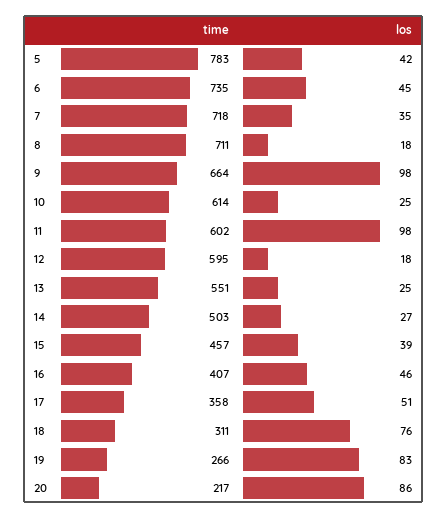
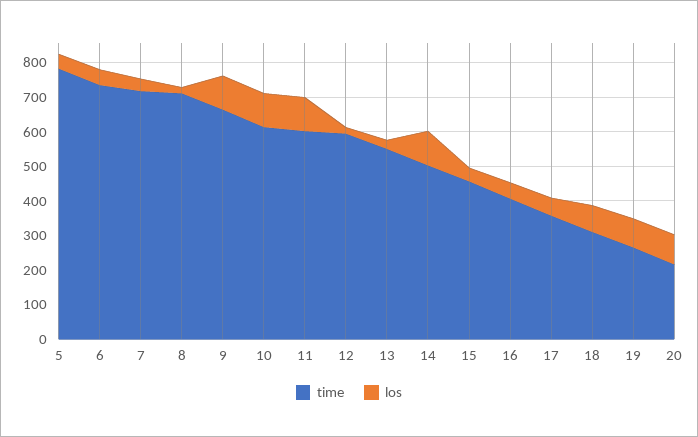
  {
    "time": {
      "5": 783,
      "6": 735,
      "7": 718,
      "8": 711,
      "9": 664,
      "10": 614,
      "11": 602,
      "12": 595,
      "13": 551,
      "14": 503,
      "15": 457,
      "16": 407,
      "17": 358,
      "18": 311,
      "19": 266,
      "20": 217
    },
    "los": {
      "5": 42,
      "6": 45,
      "7": 35,
      "8": 18,
      "9": 98,
-     "10": 25,
+     "10": 100,
      "11": 98,
      "12": 18,
      "13": 25,
-     "14": 27,
+     "14": 100,
      "15": 39,
      "16": 46,
      "17": 51,
      "18": 76,
      "19": 83,
      "20": 86
    }
  }

